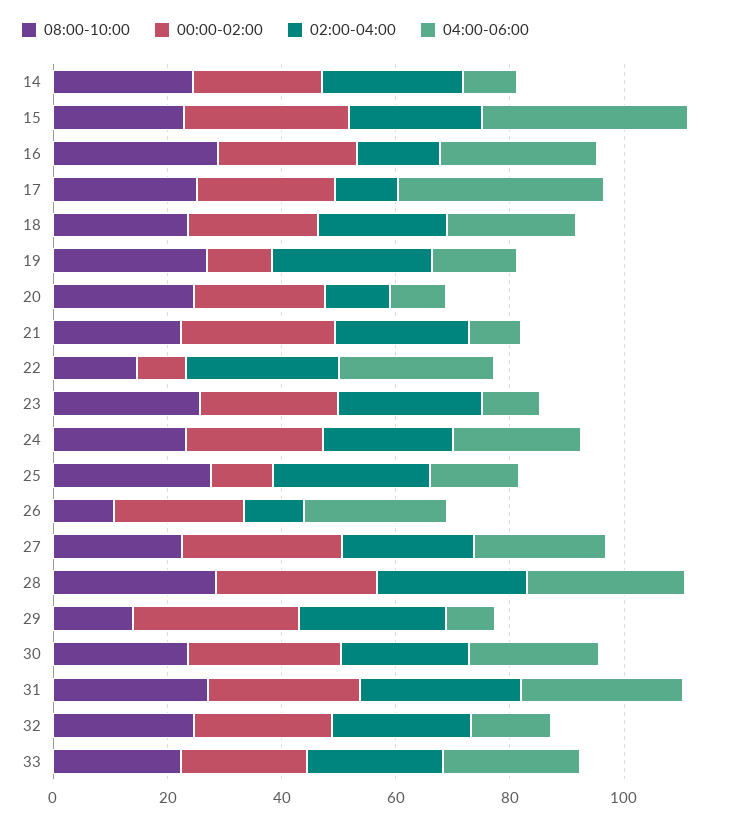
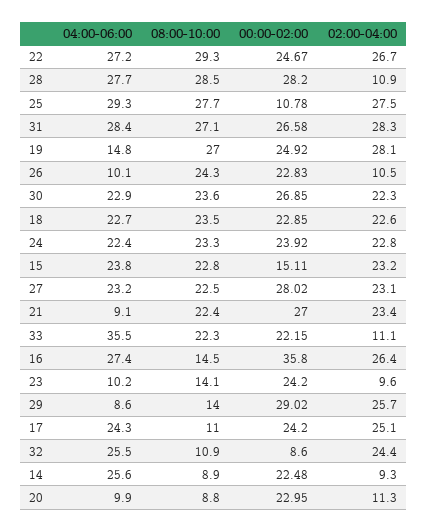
  {
    "08:00-10:00": {
-     "14": 25,
+     "14": 8.9,
      "15": 22.8,
-     "16": 30,
+     "16": 14.5,
-     "17": 25,
+     "17": 11,
      "18": 23.5,
      "19": 27,
-     "20": 25,
+     "20": 8.8,
      "21": 22.4,
-     "22": 15,
+     "22": 29.3,
-     "23": 25,
+     "23": 14.1,
      "24": 23.3,
      "25": 27.7,
-     "26": 10,
+     "26": 24.3,
      "27": 22.5,
      "28": 28.5,
      "29": 14,
      "30": 23.6,
      "31": 27.1,
-     "32": 25,
+     "32": 10.9,
      "33": 22.3
    },
    "00:00-02:00": {
      "14": 22.48,
-     "15": 30,
+     "15": 15.11,
-     "16": 25,
+     "16": 35.8,
      "17": 24.2,
      "18": 22.85,
-     "19": 10,
+     "19": 24.92,
      "20": 22.95,
      "21": 27,
-     "22": 10,
+     "22": 24.67,
      "23": 24.2,
      "24": 23.92,
      "25": 10.78,
      "26": 22.83,
      "27": 28.02,
      "28": 28.2,
      "29": 29.02,
      "30": 26.85,
      "31": 26.58,
-     "32": 25,
+     "32": 8.6,
      "33": 22.15
    },
    "02:00-04:00": {
-     "14": 25,
+     "14": 9.3,
      "15": 23.2,
-     "16": 15,
+     "16": 26.4,
-     "17": 10,
+     "17": 25.1,
      "18": 22.6,
      "19": 28.1,
      "20": 11.3,
      "21": 23.4,
      "22": 26.7,
-     "23": 25,
+     "23": 9.6,
      "24": 22.8,
      "25": 27.5,
      "26": 10.5,
      "27": 23.1,
-     "28": 25,
+     "28": 10.9,
      "29": 25.7,
      "30": 22.3,
      "31": 28.3,
      "32": 24.4,
-     "33": 25
+     "33": 11.1
    },
    "04:00-06:00": {
-     "14": 10,
+     "14": 25.6,
-     "15": 35,
+     "15": 23.8,
      "16": 27.4,
-     "17": 35,
+     "17": 24.3,
      "18": 22.7,
      "19": 14.8,
      "20": 9.9,
      "21": 9.1,
      "22": 27.2,
      "23": 10.2,
      "24": 22.4,
-     "25": 15,
+     "25": 29.3,
-     "26": 25,
+     "26": 10.1,
      "27": 23.2,
      "28": 27.7,
      "29": 8.6,
      "30": 22.9,
      "31": 28.4,
-     "32": 15,
+     "32": 25.5,
-     "33": 25
+     "33": 35.5
    }
  }

